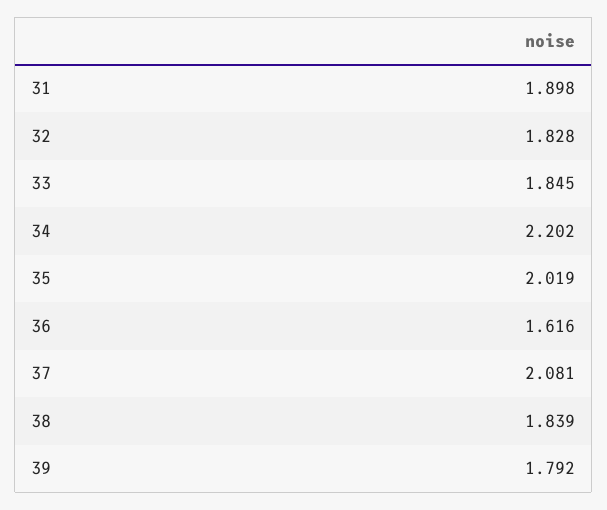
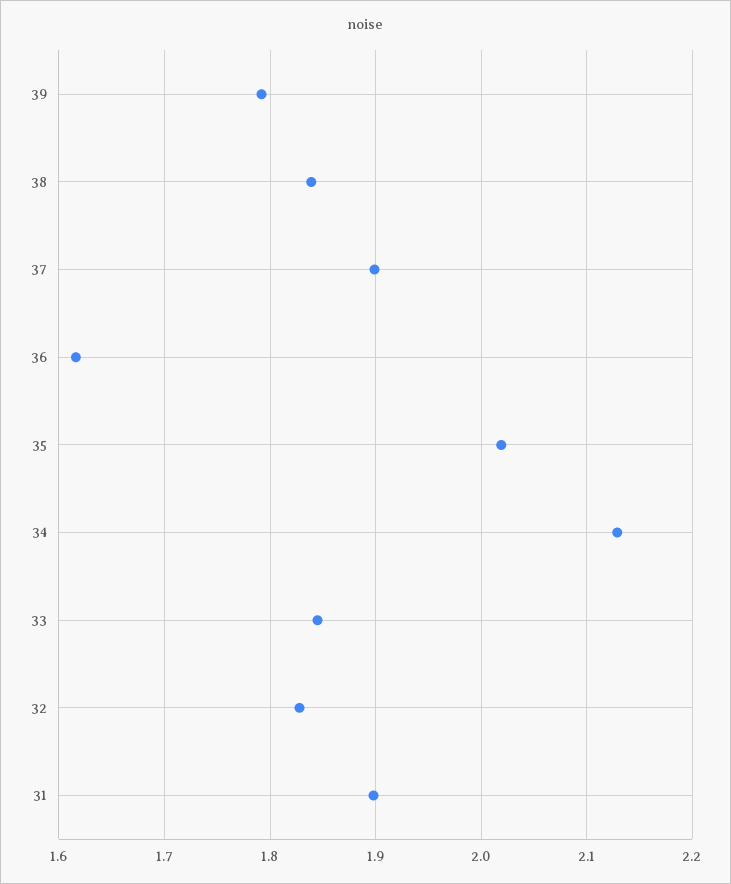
  {
    "31": 1.898,
    "32": 1.828,
    "33": 1.845,
-   "34": 2.202,
+   "34": 2.13,
    "35": 2.019,
    "36": 1.616,
-   "37": 2.081,
+   "37": 1.9,
    "38": 1.839,
    "39": 1.792
  }

